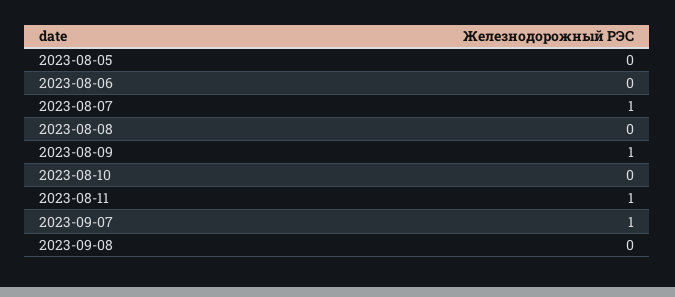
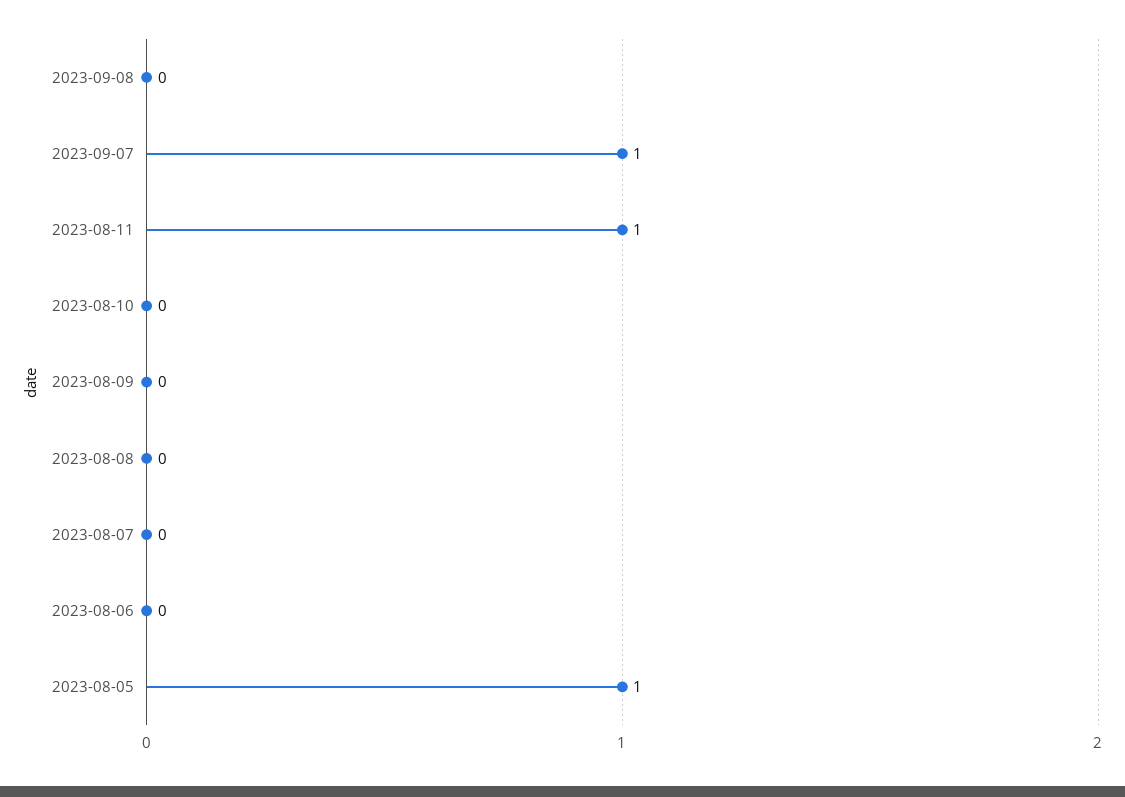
  {
-   "2023-08-05": 0,
+   "2023-08-05": 1,
    "2023-08-06": 0,
-   "2023-08-07": 1,
+   "2023-08-07": 0,
    "2023-08-08": 0,
-   "2023-08-09": 1,
+   "2023-08-09": 0,
    "2023-08-10": 0,
    "2023-08-11": 1,
    "2023-09-07": 1,
    "2023-09-08": 0
  }

